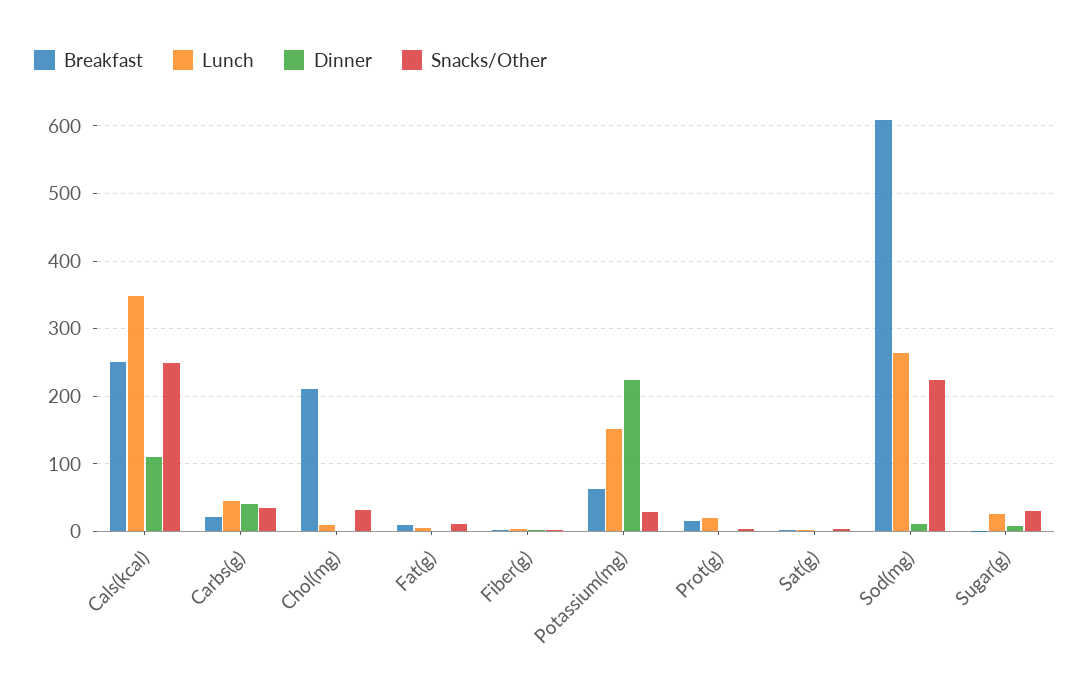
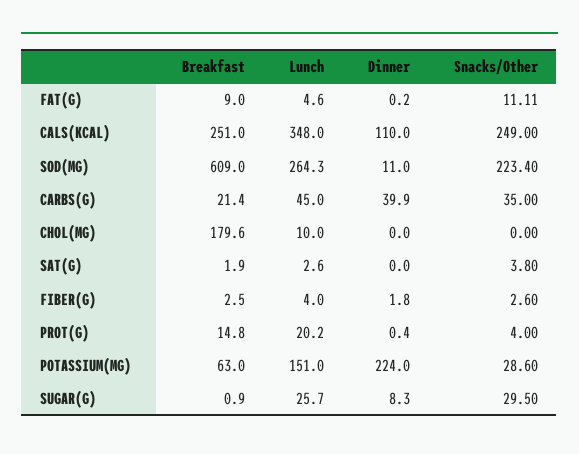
  {
    "Breakfast": {
      "Cals(kcal)": 251,
      "Carbs(g)": 21.4,
-     "Chol(mg)": 210,
+     "Chol(mg)": 179.6,
      "Fat(g)": 9,
      "Fiber(g)": 2.5,
      "Potassium(mg)": 63,
      "Prot(g)": 14.8,
      "Sat(g)": 1.9,
      "Sod(mg)": 609,
      "Sugar(g)": 0.9
    },
    "Lunch": {
      "Cals(kcal)": 348,
      "Carbs(g)": 45,
      "Chol(mg)": 10,
      "Fat(g)": 4.6,
      "Fiber(g)": 4,
      "Potassium(mg)": 151,
      "Prot(g)": 20.2,
      "Sat(g)": 2.6,
      "Sod(mg)": 264.3,
      "Sugar(g)": 25.7
    },
    "Dinner": {
      "Cals(kcal)": 110,
      "Carbs(g)": 39.9,
      "Chol(mg)": 0,
      "Fat(g)": 0.2,
      "Fiber(g)": 1.8,
      "Potassium(mg)": 224,
      "Prot(g)": 0.4,
      "Sat(g)": 0,
      "Sod(mg)": 11,
      "Sugar(g)": 8.3
    },
    "Snacks/Other": {
      "Cals(kcal)": 249,
      "Carbs(g)": 35,
-     "Chol(mg)": 30,
+     "Chol(mg)": 0,
      "Fat(g)": 11.11,
      "Fiber(g)": 2.6,
      "Potassium(mg)": 28.6,
      "Prot(g)": 4,
      "Sat(g)": 3.8,
      "Sod(mg)": 223.4,
      "Sugar(g)": 29.5
    }
  }

